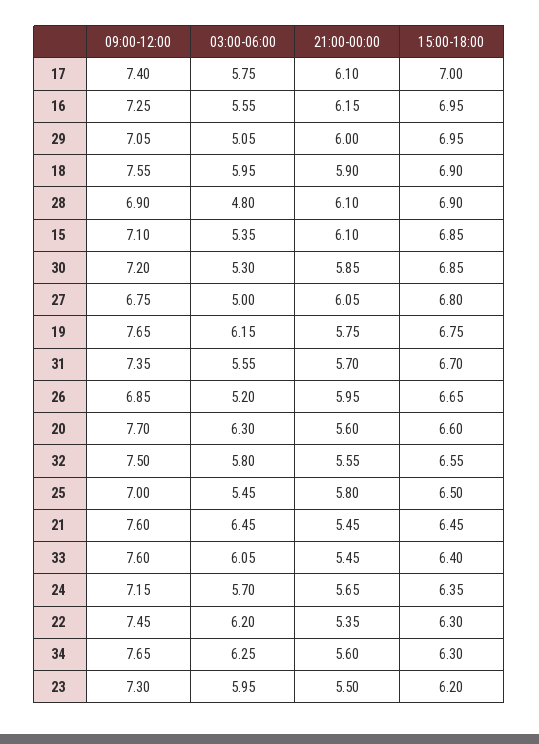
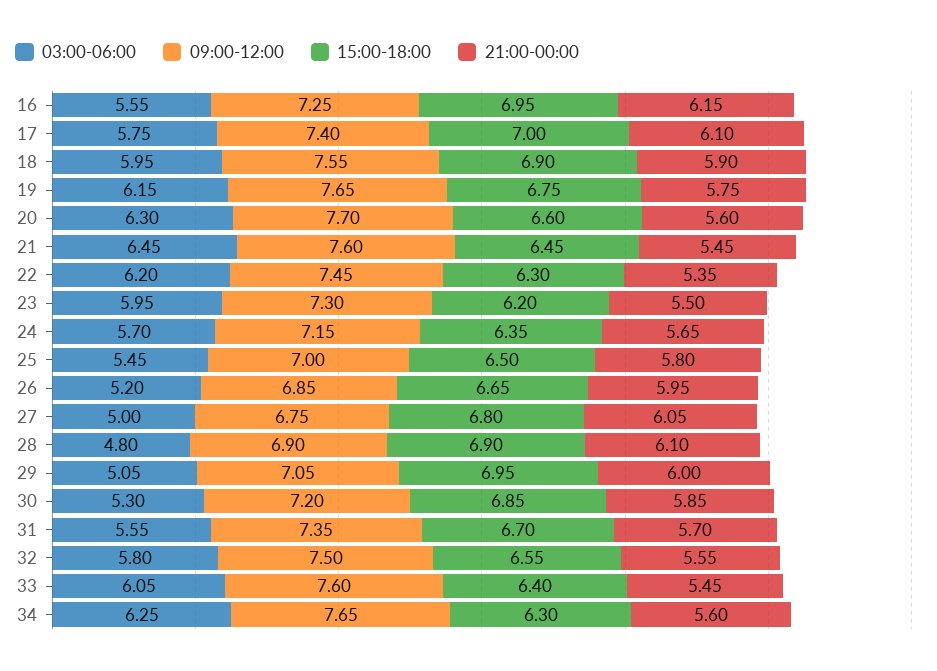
  {
    "09:00-12:00": {
      "17": 7.4,
      "16": 7.25,
      "29": 7.05,
      "18": 7.55,
      "28": 6.9,
-     "15": 7.1,
      "30": 7.2,
      "27": 6.75,
      "19": 7.65,
      "31": 7.35,
      "26": 6.85,
      "20": 7.7,
      "32": 7.5,
      "25": 7,
      "21": 7.6,
      "33": 7.6,
      "24": 7.15,
      "22": 7.45,
      "34": 7.65,
      "23": 7.3
    },
    "03:00-06:00": {
      "17": 5.75,
      "16": 5.55,
      "29": 5.05,
      "18": 5.95,
      "28": 4.8,
-     "15": 5.35,
      "30": 5.3,
      "27": 5,
      "19": 6.15,
      "31": 5.55,
      "26": 5.2,
      "20": 6.3,
      "32": 5.8,
      "25": 5.45,
      "21": 6.45,
      "33": 6.05,
      "24": 5.7,
      "22": 6.2,
      "34": 6.25,
      "23": 5.95
    },
    "21:00-00:00": {
      "17": 6.1,
      "16": 6.15,
      "29": 6,
      "18": 5.9,
      "28": 6.1,
-     "15": 6.1,
      "30": 5.85,
      "27": 6.05,
      "19": 5.75,
      "31": 5.7,
      "26": 5.95,
      "20": 5.6,
      "32": 5.55,
      "25": 5.8,
      "21": 5.45,
      "33": 5.45,
      "24": 5.65,
      "22": 5.35,
      "34": 5.6,
      "23": 5.5
    },
    "15:00-18:00": {
      "17": 7,
      "16": 6.95,
      "29": 6.95,
      "18": 6.9,
      "28": 6.9,
-     "15": 6.85,
      "30": 6.85,
      "27": 6.8,
      "19": 6.75,
      "31": 6.7,
      "26": 6.65,
      "20": 6.6,
      "32": 6.55,
      "25": 6.5,
      "21": 6.45,
      "33": 6.4,
      "24": 6.35,
      "22": 6.3,
      "34": 6.3,
      "23": 6.2
    }
  }

